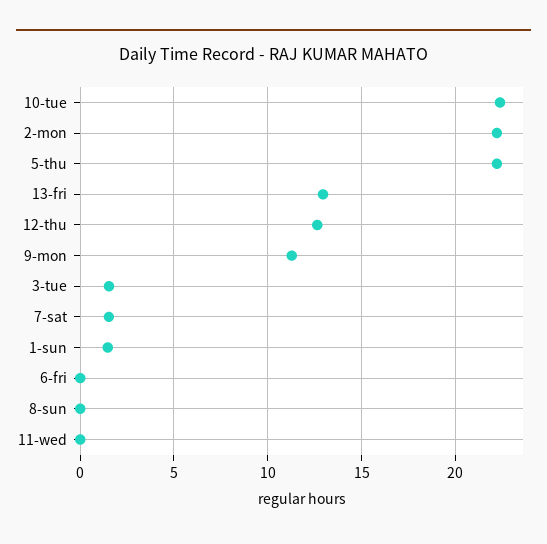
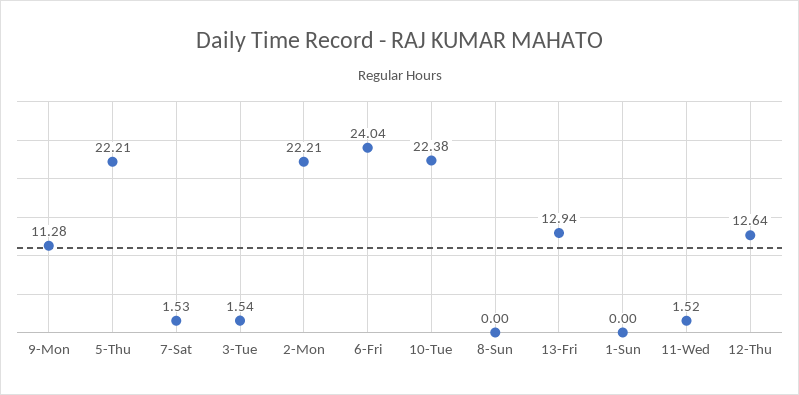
  {
    "10-tue": 22.38,
    "2-mon": 22.21,
    "5-thu": 22.21,
    "13-fri": 12.94,
    "12-thu": 12.64,
    "9-mon": 11.28,
    "3-tue": 1.54,
    "7-sat": 1.53,
-   "1-sun": 1.5,
+   "1-sun": 0,
-   "6-fri": 0,
+   "6-fri": 24.04,
    "8-sun": 0,
-   "11-wed": 0
+   "11-wed": 1.52
  }

